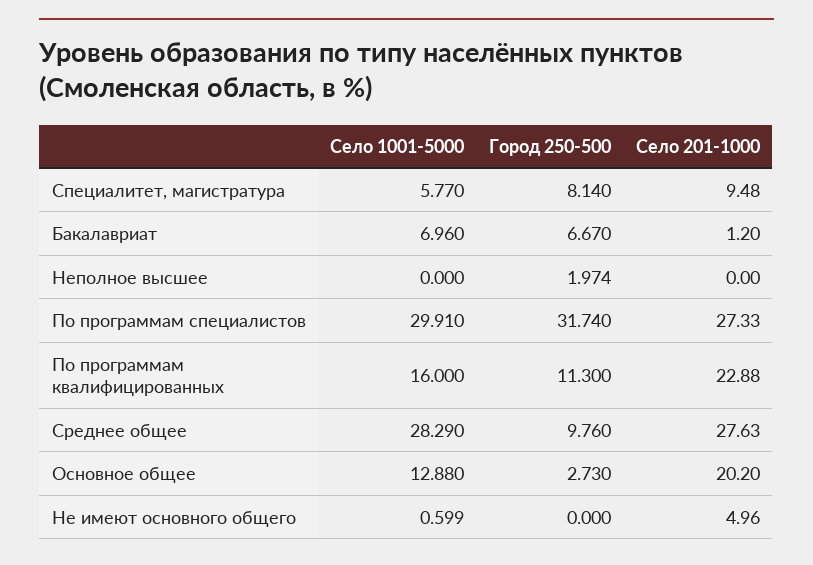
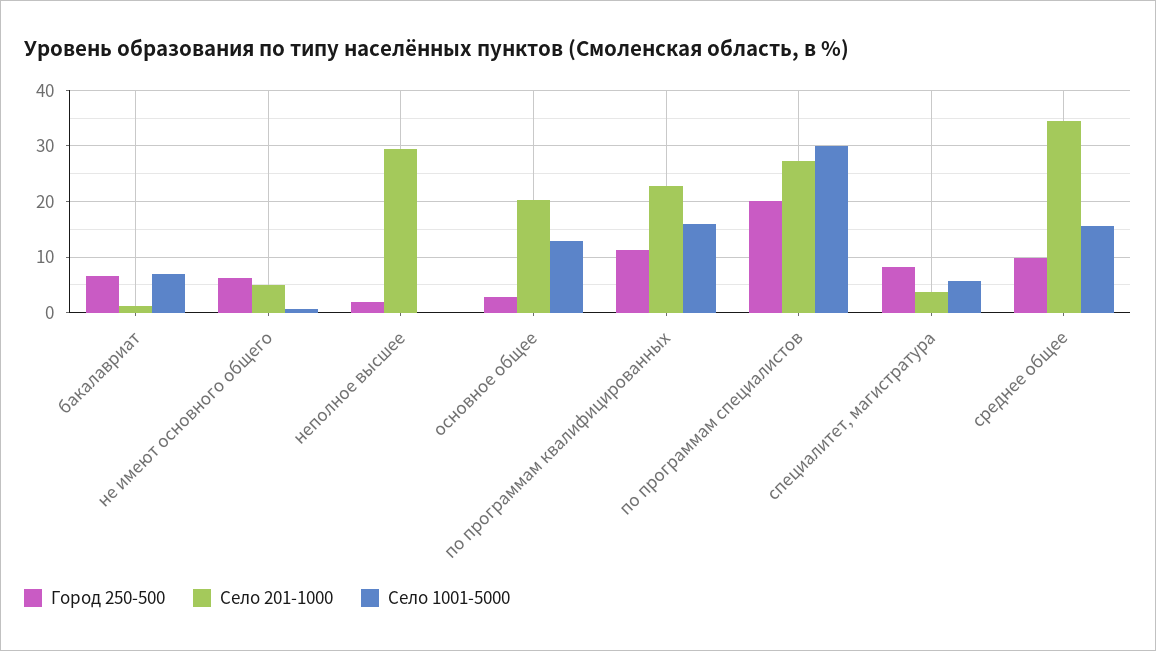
  {
    "Село 1001-5000": {
      "Специалитет, магистратура": 5.77,
      "Бакалавриат": 6.96,
      "Неполное высшее": 0,
      "По программам специалистов": 29.91,
      "По программам квалифицированных": 16,
-     "Среднее общее": 28.29,
+     "Среднее общее": 16,
      "Основное общее": 12.88,
      "Не имеют основного общего": 0.599
    },
    "Город 250-500": {
      "Специалитет, магистратура": 8.14,
      "Бакалавриат": 6.67,
      "Неполное высшее": 1.974,
-     "По программам специалистов": 31.74,
+     "По программам специалистов": 20,
      "По программам квалифицированных": 11.3,
      "Среднее общее": 9.76,
      "Основное общее": 2.73,
-     "Не имеют основного общего": 0
+     "Не имеют основного общего": 6
    },
    "Село 201-1000": {
-     "Специалитет, магистратура": 9.48,
+     "Специалитет, магистратура": 4,
      "Бакалавриат": 1.2,
-     "Неполное высшее": 0,
+     "Неполное высшее": 30,
      "По программам специалистов": 27.33,
      "По программам квалифицированных": 22.88,
-     "Среднее общее": 27.63,
+     "Среднее общее": 34,
      "Основное общее": 20.2,
      "Не имеют основного общего": 4.96
    }
  }

